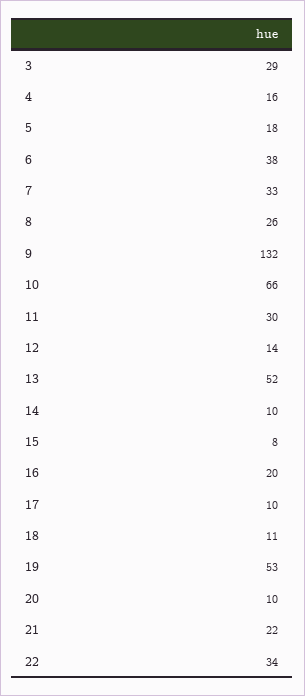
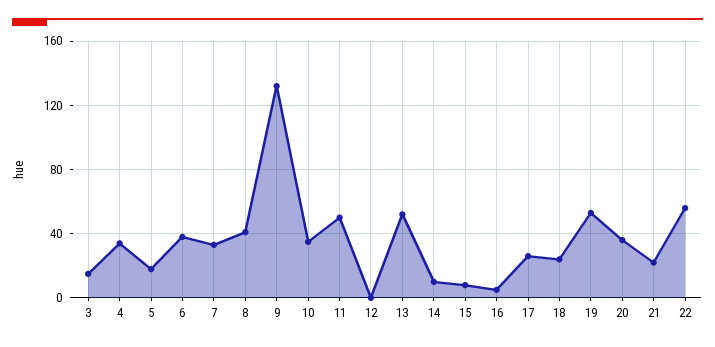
  {
-   "3": 29,
+   "3": 15,
-   "4": 16,
+   "4": 35,
    "5": 18,
    "6": 38,
    "7": 33,
-   "8": 26,
+   "8": 40,
    "9": 132,
-   "10": 66,
+   "10": 35,
-   "11": 30,
+   "11": 50,
-   "12": 14,
+   "12": 0,
    "13": 52,
    "14": 10,
    "15": 8,
-   "16": 20,
+   "16": 5,
-   "17": 10,
+   "17": 25,
-   "18": 11,
+   "18": 25,
    "19": 53,
-   "20": 10,
+   "20": 35,
    "21": 22,
-   "22": 34
+   "22": 55
  }

